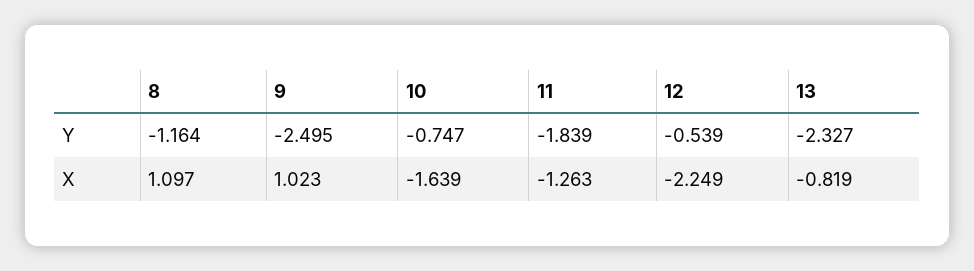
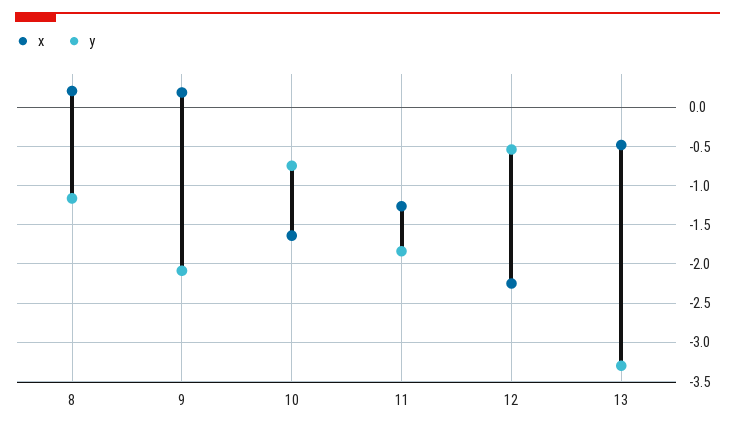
  {
    "Y": {
      "8": -1.164,
-     "9": -2.495,
+     "9": -2.1,
      "10": -0.747,
      "11": -1.839,
      "12": -0.539,
-     "13": -2.327
+     "13": -3.3
    },
    "X": {
-     "8": 1.097,
+     "8": 0.2,
-     "9": 1.023,
+     "9": 0.2,
      "10": -1.639,
      "11": -1.263,
      "12": -2.249,
-     "13": -0.819
+     "13": -0.5
    }
  }

